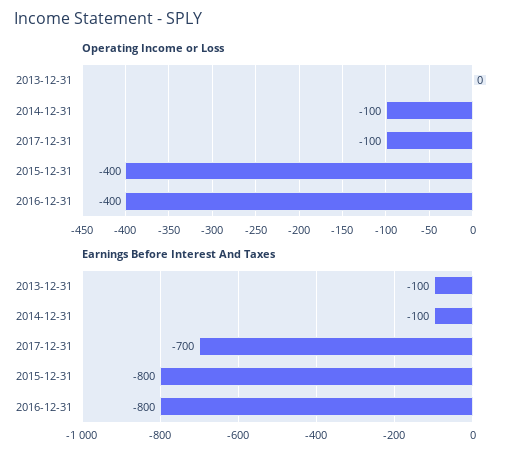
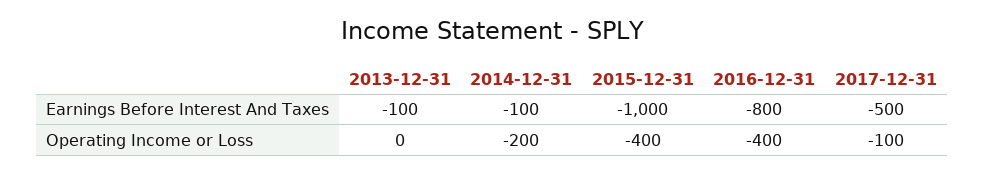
  {
    "Operating Income or Loss": {
      "2013-12-31": 0,
-     "2014-12-31": -100,
+     "2014-12-31": -200,
      "2017-12-31": -100,
      "2015-12-31": -400,
      "2016-12-31": -400
    },
    "Earnings Before Interest And Taxes": {
      "2013-12-31": -100,
      "2014-12-31": -100,
-     "2017-12-31": -700,
+     "2017-12-31": -500,
-     "2015-12-31": -800,
+     "2015-12-31": -1000,
      "2016-12-31": -800
    }
  }

